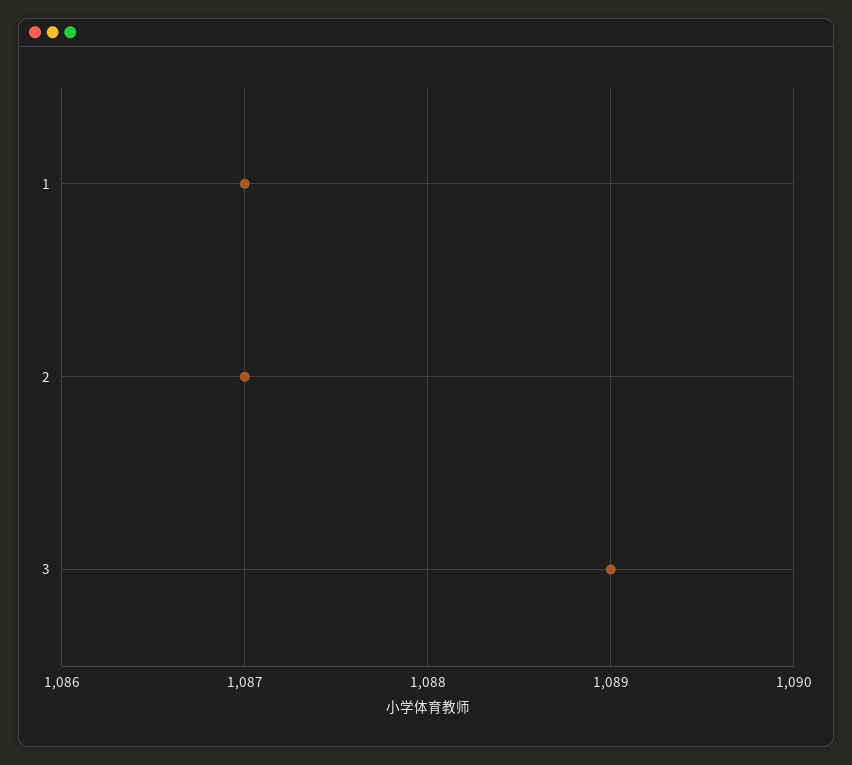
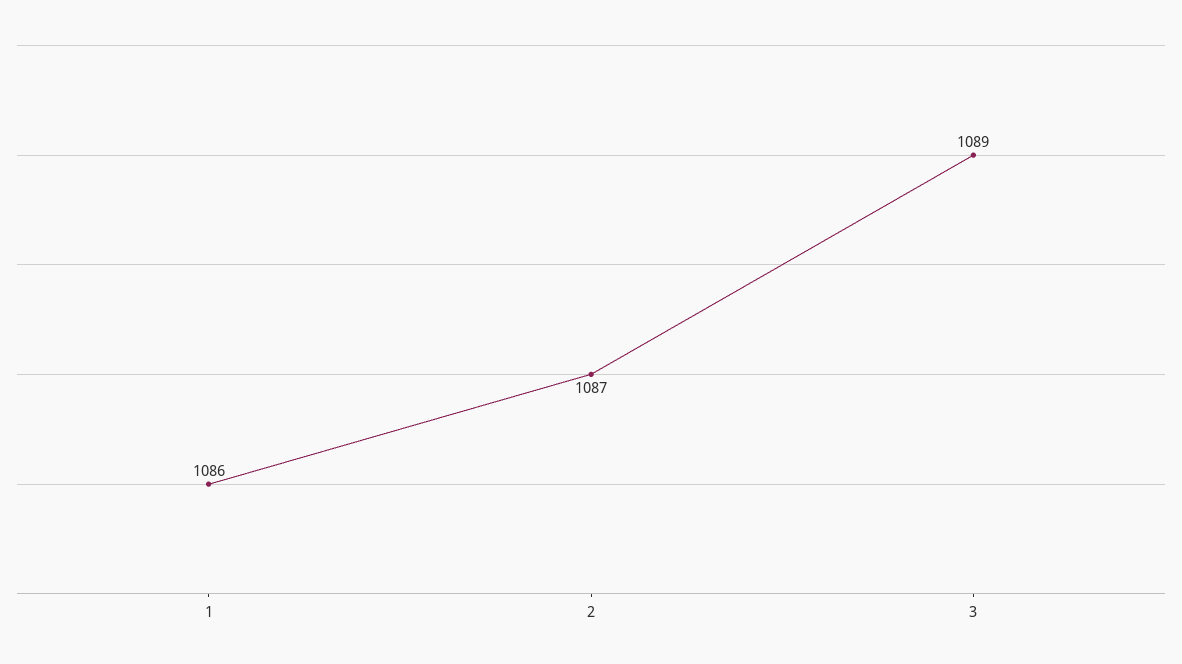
  {
-   "1": 1087,
+   "1": 1086,
    "2": 1087,
    "3": 1089
  }

